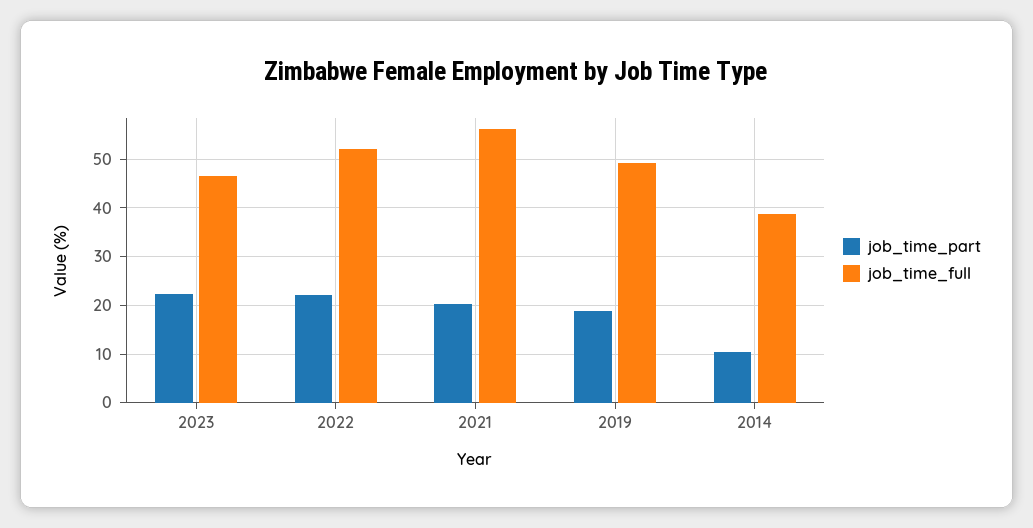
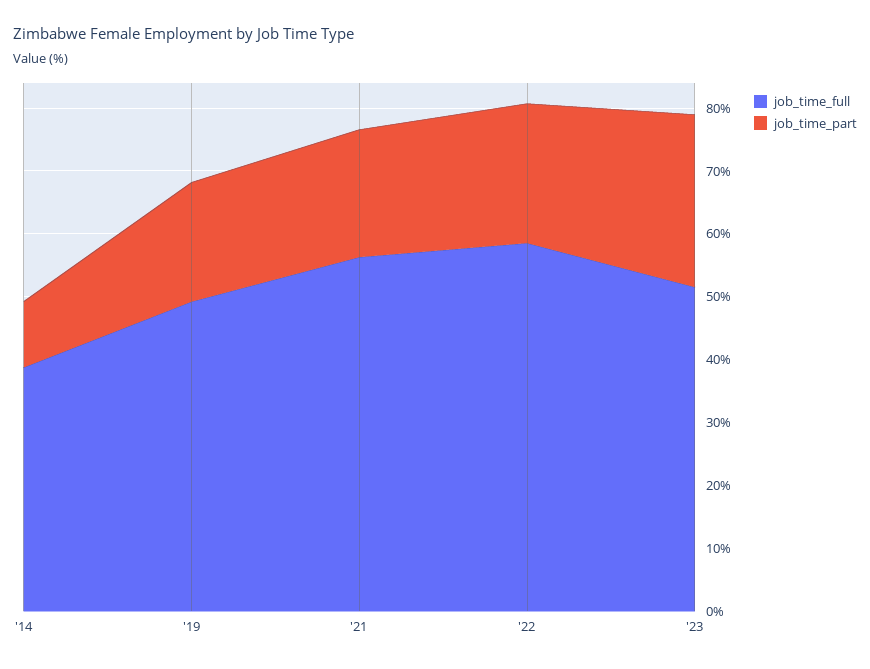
  {
    "job_time_part": {
-     "2023": 22,
+     "2023": 28,
      "2022": 22,
      "2021": 20,
      "2019": 18,
      "2014": 10
    },
    "job_time_full": {
-     "2023": 46,
+     "2023": 52,
-     "2022": 52,
+     "2022": 58,
      "2021": 56,
      "2019": 50,
      "2014": 38
    }
  }

